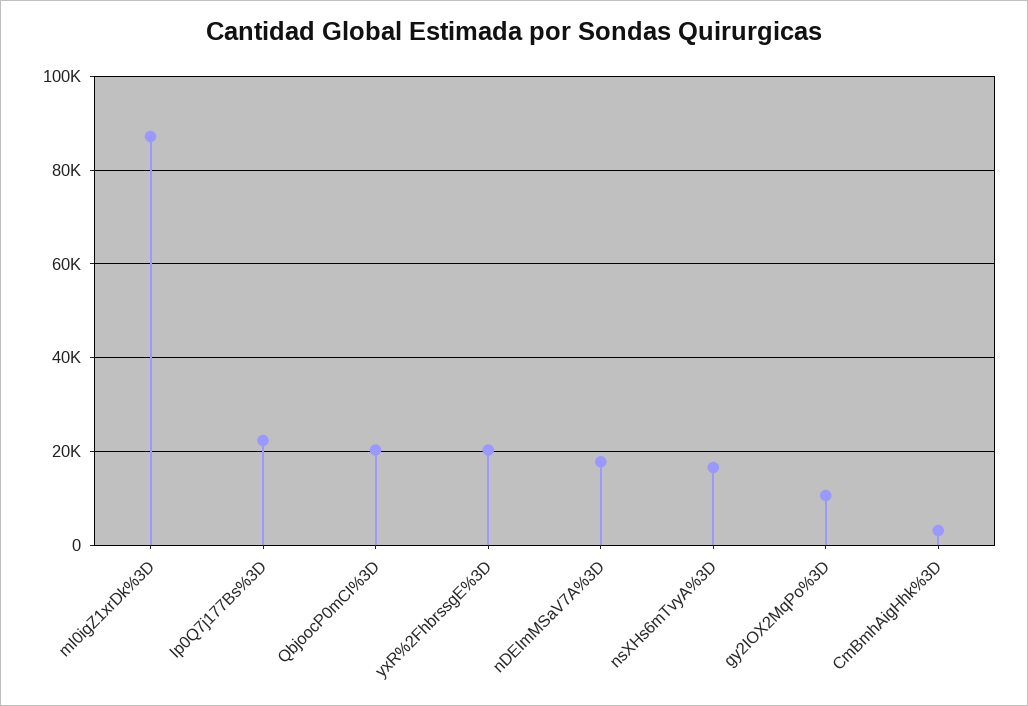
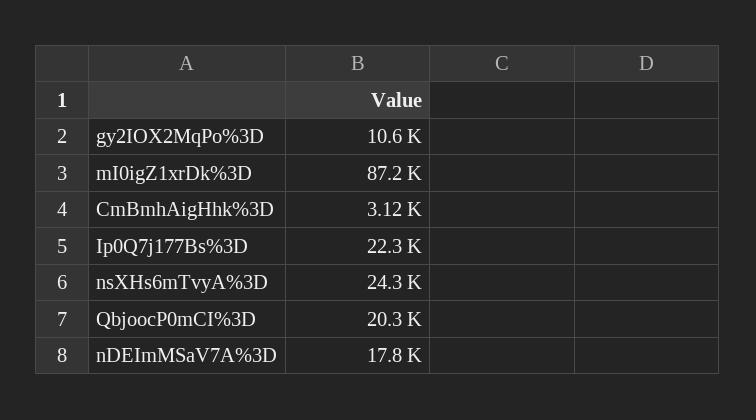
  {
    "mI0igZ1xrDk%3D": 87200,
    "Ip0Q7j177Bs%3D": 22300,
    "QbjoocP0mCI%3D": 20300,
-   "yxR%2FhbrssgE%3D": 20000,
    "nDEImMSaV7A%3D": 17800,
-   "nsXHs6mTvyA%3D": 16000,
+   "nsXHs6mTvyA%3D": 24300,
    "gy2IOX2MqPo%3D": 10600,
    "CmBmhAigHhk%3D": 3120
  }

